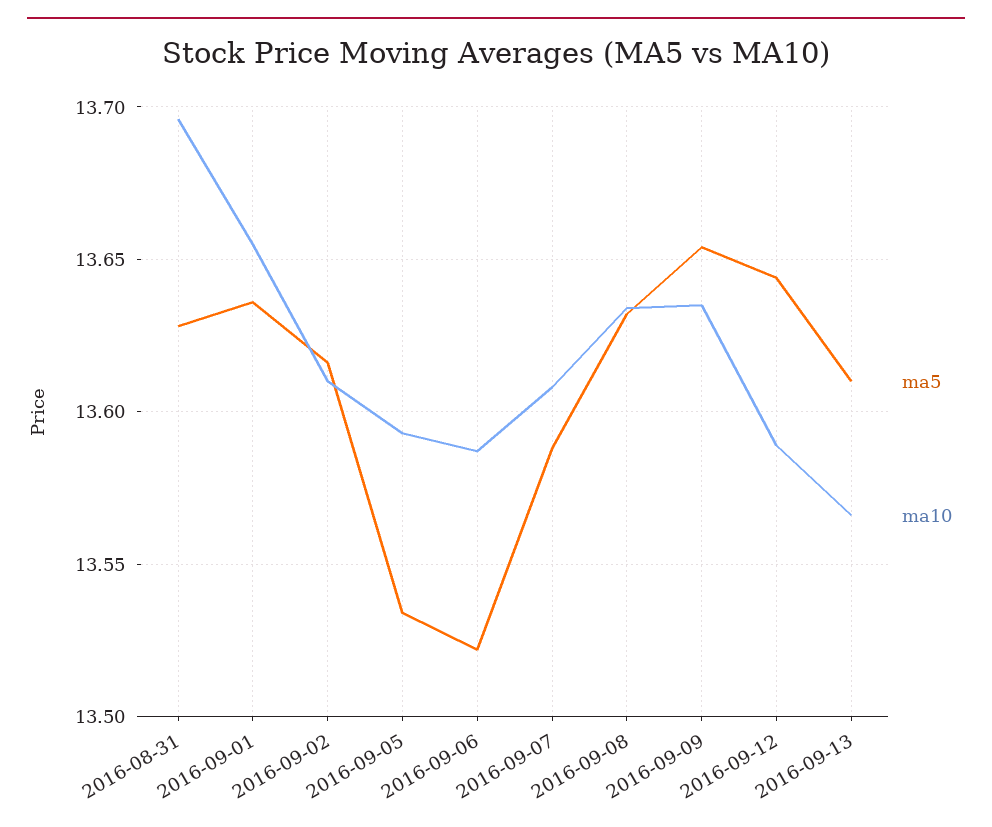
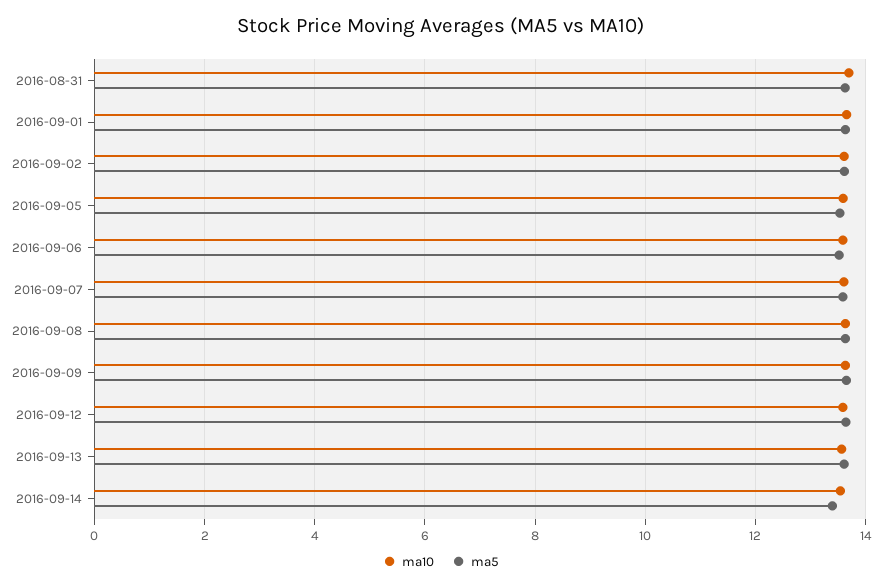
  {
    "ma5": {
      "2016-08-31": 13.63,
      "2016-09-01": 13.635,
      "2016-09-02": 13.615,
      "2016-09-05": 13.535,
      "2016-09-06": 13.52,
      "2016-09-07": 13.59,
      "2016-09-08": 13.63,
      "2016-09-09": 13.655,
      "2016-09-12": 13.645,
-     "2016-09-13": 13.61
+     "2016-09-13": 13.61,
+     "2016-09-14": 13.4
    },
    "ma10": {
      "2016-08-31": 13.695,
      "2016-09-01": 13.655,
      "2016-09-02": 13.61,
      "2016-09-05": 13.595,
      "2016-09-06": 13.585,
      "2016-09-07": 13.61,
      "2016-09-08": 13.635,
      "2016-09-09": 13.635,
      "2016-09-12": 13.59,
-     "2016-09-13": 13.565
+     "2016-09-13": 13.565,
+     "2016-09-14": 13.6
    }
  }

